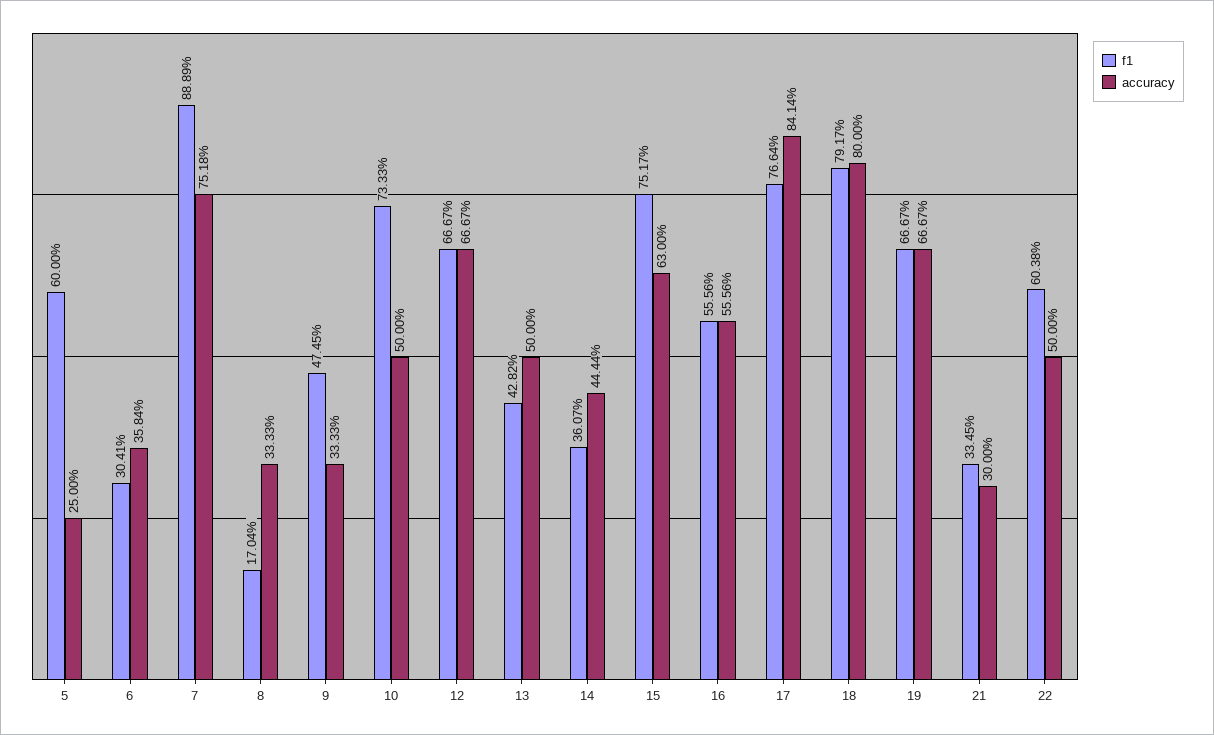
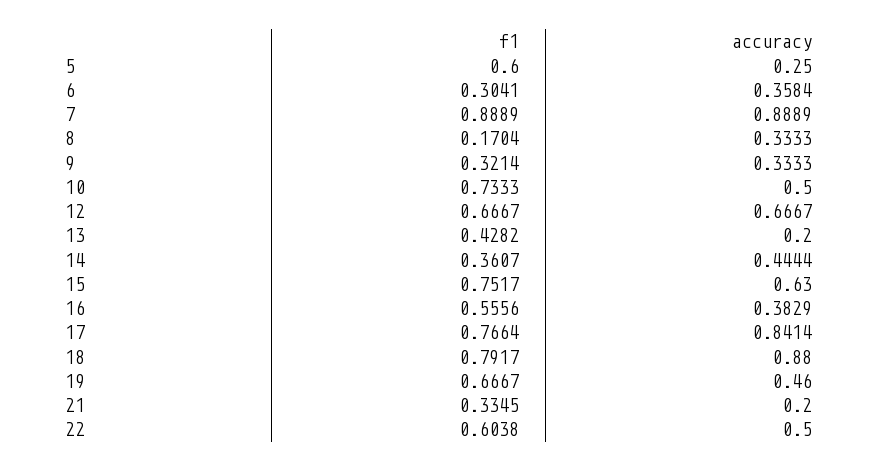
  {
    "f1": {
      "5": 0.6,
      "6": 0.3041,
      "7": 0.8889,
      "8": 0.1704,
-     "9": 0.4745,
+     "9": 0.3214,
      "10": 0.7333,
      "12": 0.6667,
      "13": 0.4282,
      "14": 0.3607,
      "15": 0.7517,
      "16": 0.5556,
      "17": 0.7664,
      "18": 0.7917,
      "19": 0.6667,
      "21": 0.3345,
      "22": 0.6038
    },
    "accuracy": {
      "5": 0.25,
      "6": 0.3584,
-     "7": 0.7518,
+     "7": 0.8889,
      "8": 0.3333,
      "9": 0.3333,
      "10": 0.5,
      "12": 0.6667,
-     "13": 0.5,
+     "13": 0.2,
      "14": 0.4444,
      "15": 0.63,
-     "16": 0.5556,
+     "16": 0.3829,
      "17": 0.8414,
-     "18": 0.8,
+     "18": 0.88,
-     "19": 0.6667,
+     "19": 0.46,
-     "21": 0.3,
+     "21": 0.2,
      "22": 0.5
    }
  }

